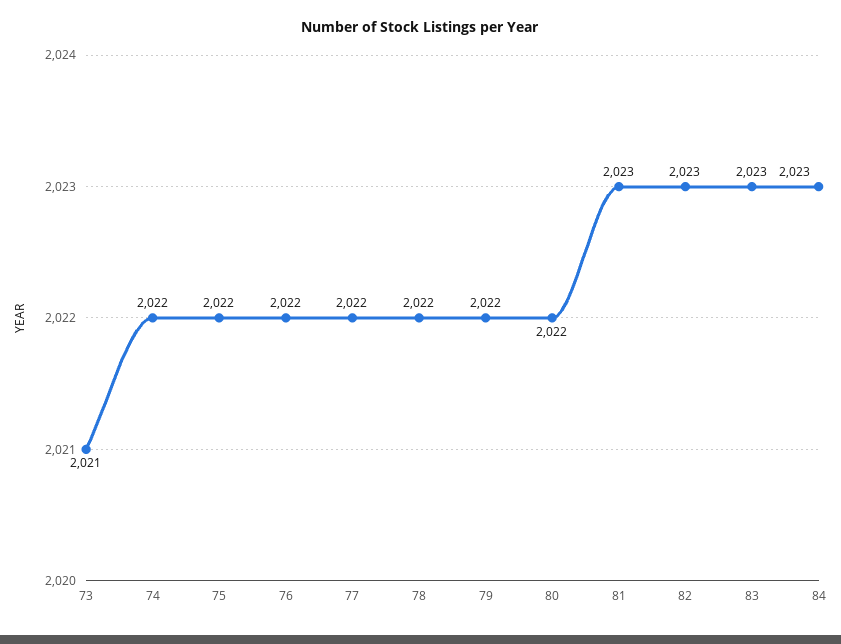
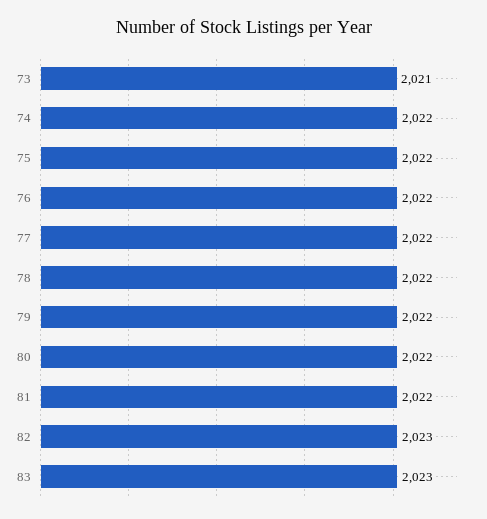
  {
    "73": 2021,
    "74": 2022,
    "75": 2022,
    "76": 2022,
    "77": 2022,
    "78": 2022,
    "79": 2022,
    "80": 2022,
-   "81": 2023,
+   "81": 2022,
    "82": 2023,
-   "83": 2023,
+   "83": 2023
-   "84": 2023
  }

